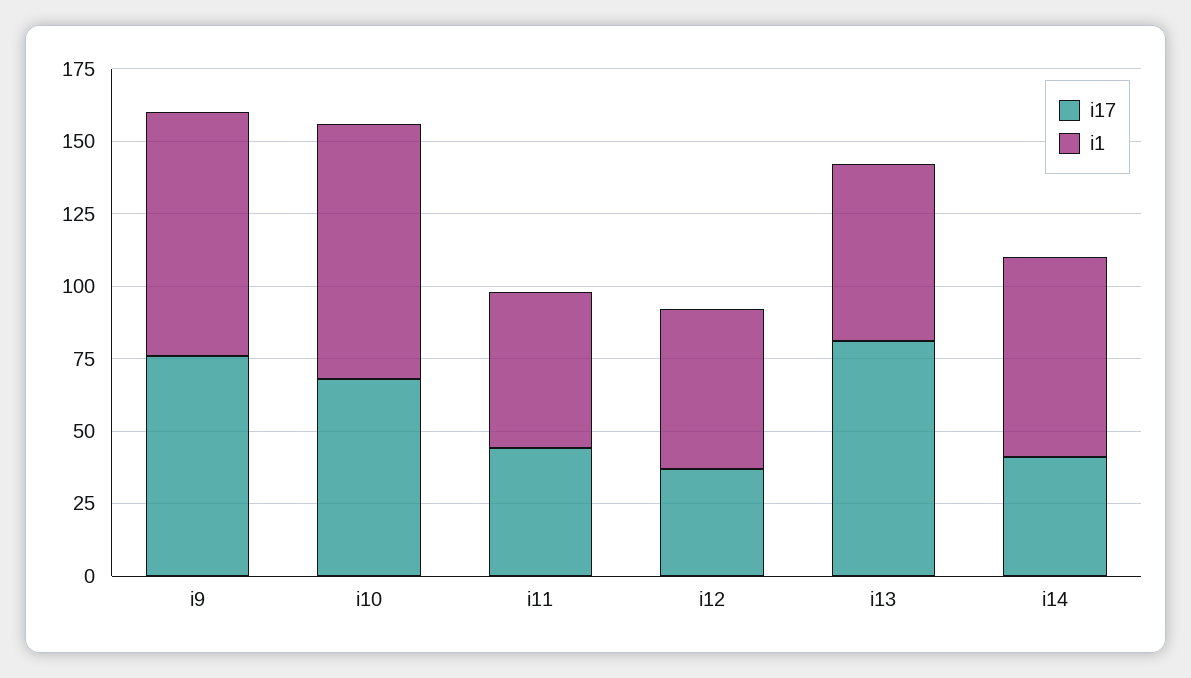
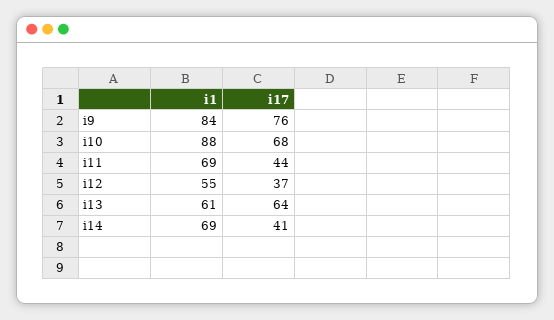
  {
    "i17": {
      "i9": 76,
      "i10": 68,
      "i11": 44,
      "i12": 37,
-     "i13": 80,
+     "i13": 64,
      "i14": 41
    },
    "i1": {
      "i9": 84,
      "i10": 88,
-     "i11": 55,
+     "i11": 69,
      "i12": 55,
      "i13": 61,
      "i14": 69
    }
  }

